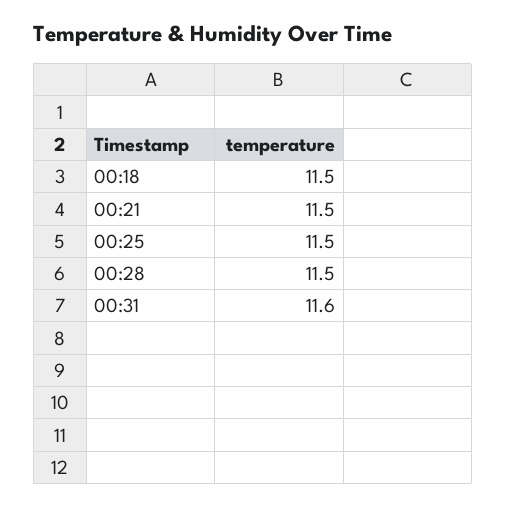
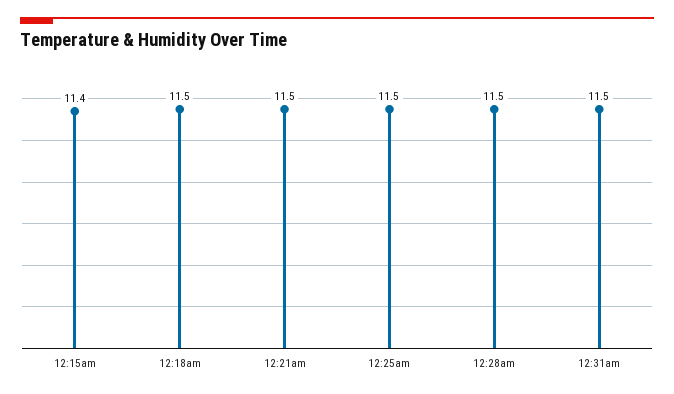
  {
    "00:18": 11.5,
    "00:21": 11.5,
    "00:25": 11.5,
    "00:28": 11.5,
-   "00:31": 11.6
+   "00:31": 11.5,
+   "12:15am": 11.4
  }

